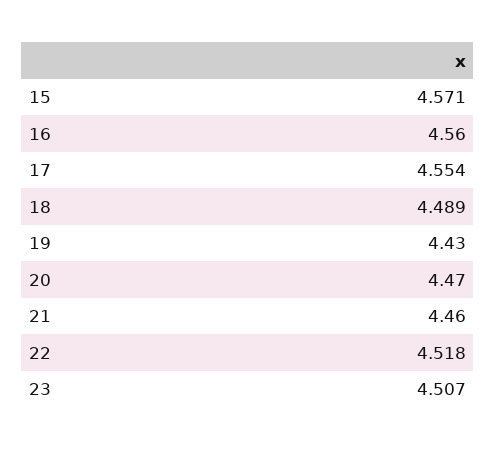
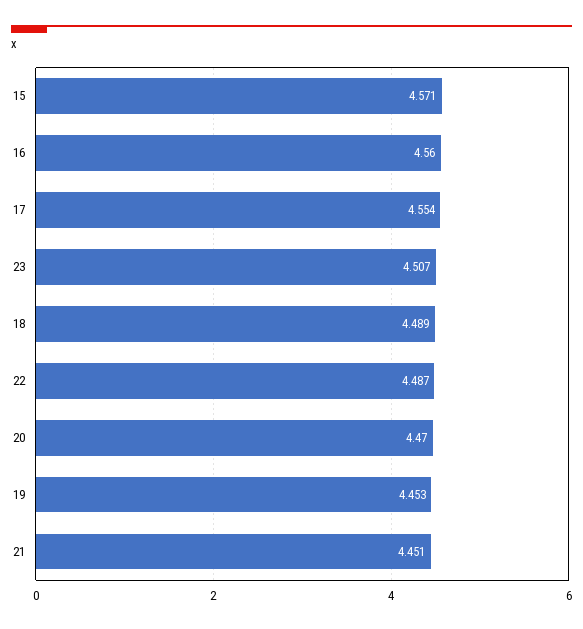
  {
    "15": 4.571,
    "16": 4.56,
    "17": 4.554,
    "18": 4.489,
-   "19": 4.43,
+   "19": 4.453,
    "20": 4.47,
-   "21": 4.46,
+   "21": 4.451,
-   "22": 4.518,
+   "22": 4.487,
    "23": 4.507
  }

